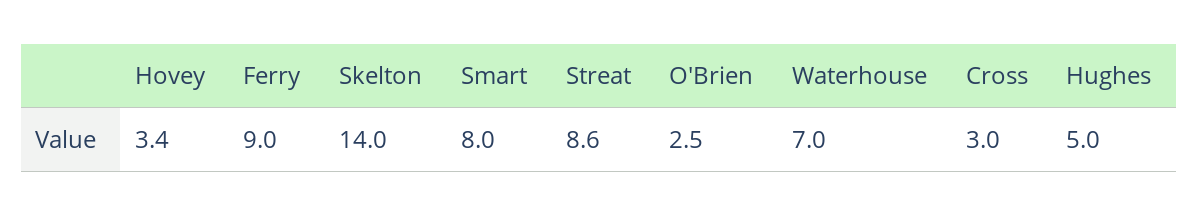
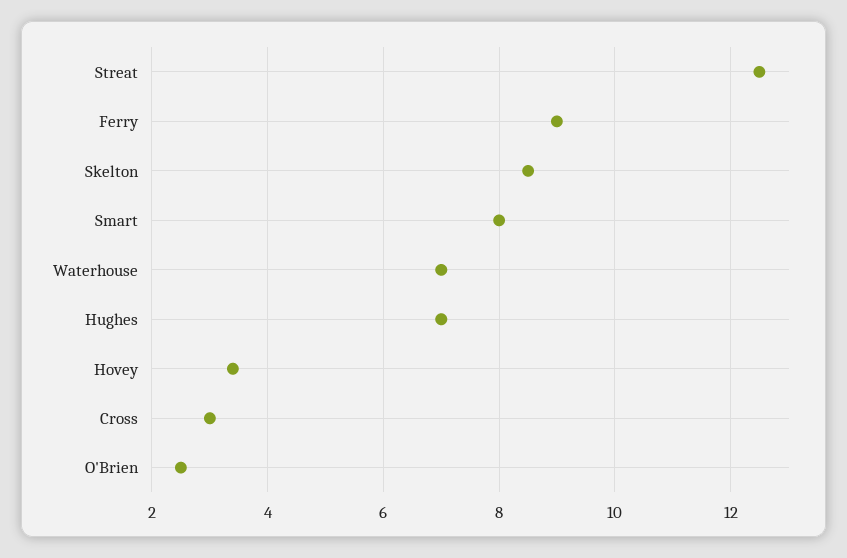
  {
    "Hovey": 3.4,
    "Ferry": 9,
-   "Skelton": 14,
+   "Skelton": 8.5,
    "Smart": 8,
-   "Streat": 8.6,
+   "Streat": 12.5,
    "O'Brien": 2.5,
    "Waterhouse": 7,
    "Cross": 3,
-   "Hughes": 5
+   "Hughes": 7
  }

